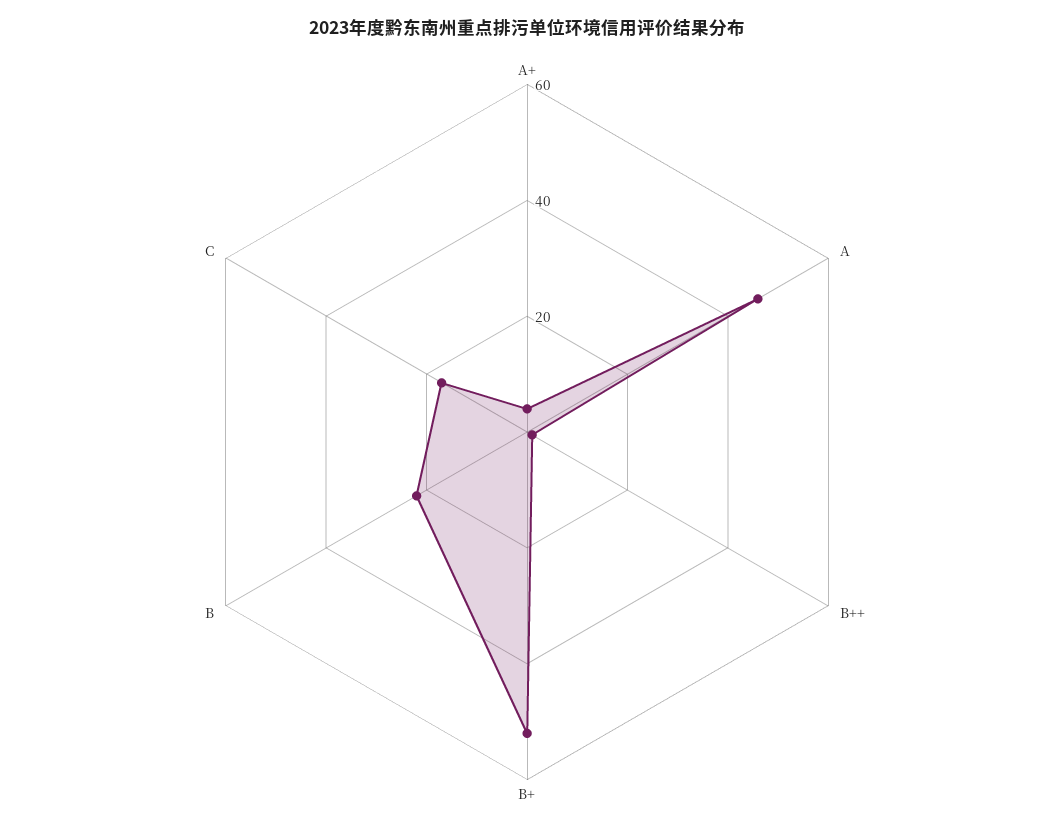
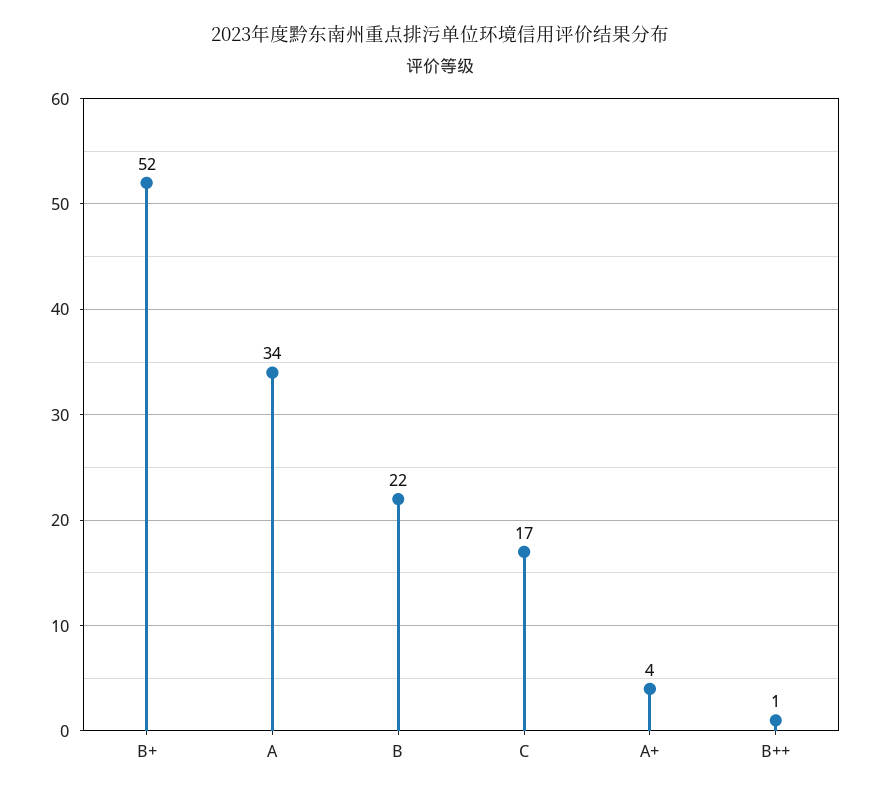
  {
    "A+": 4,
-   "A": 45,
+   "A": 34,
    "B++": 1,
    "B+": 52,
    "B": 22,
    "C": 17
  }

